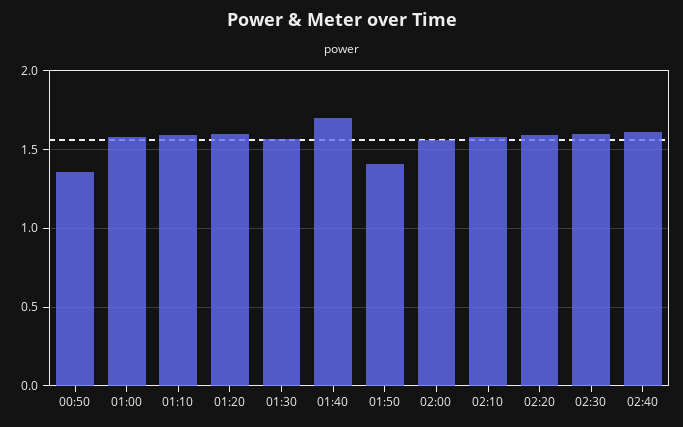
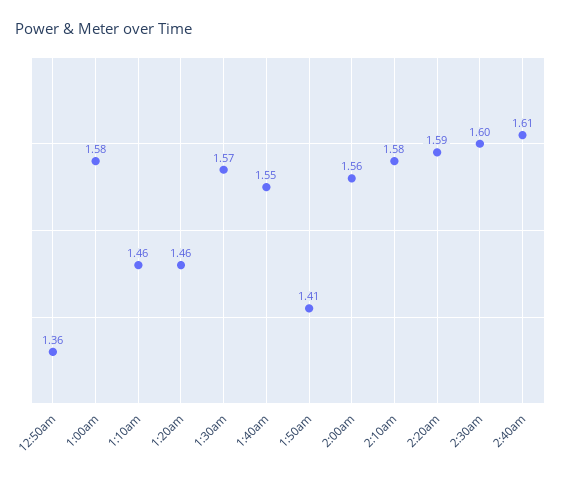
  {
    "00:50": 1.36,
    "01:00": 1.58,
-   "01:10": 1.6,
+   "01:10": 1.46,
-   "01:20": 1.6,
+   "01:20": 1.46,
    "01:30": 1.57,
-   "01:40": 1.7,
+   "01:40": 1.55,
    "01:50": 1.41,
    "02:00": 1.56,
    "02:10": 1.58,
    "02:20": 1.59,
    "02:30": 1.6,
    "02:40": 1.61
  }

